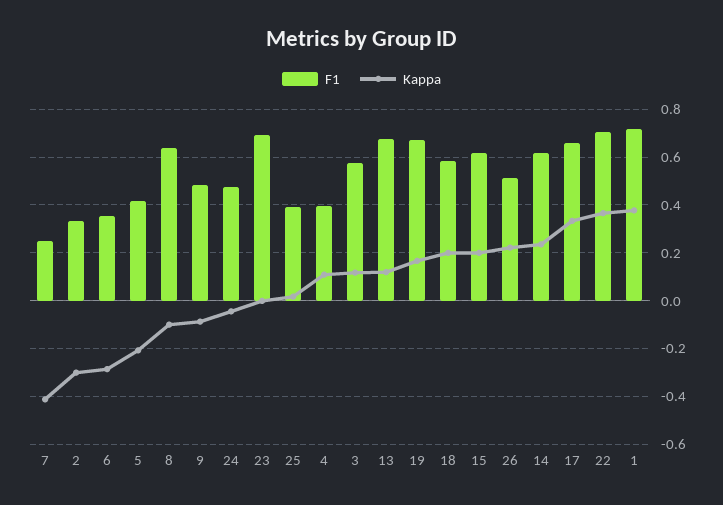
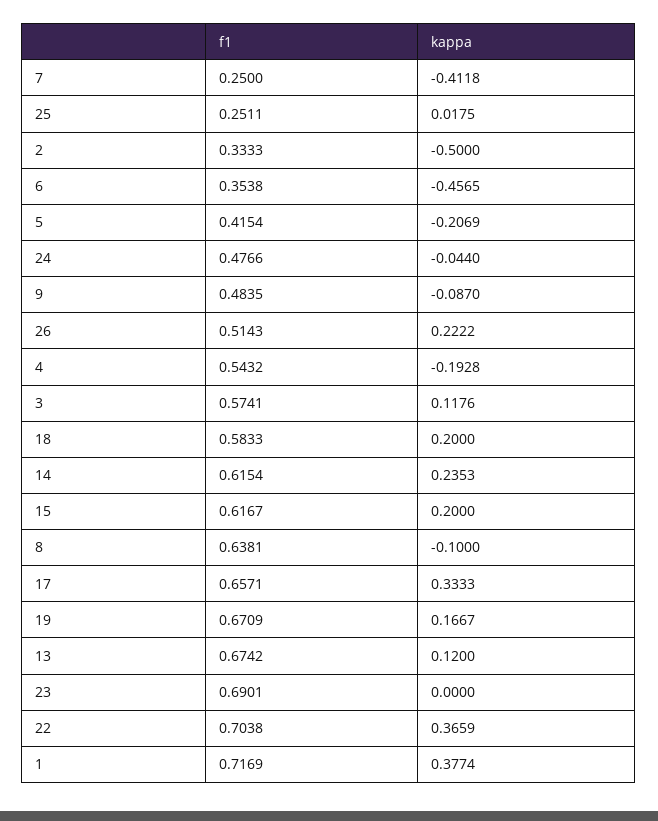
  {
    "F1": {
      "7": 0.25,
      "2": 0.3333,
      "6": 0.3538,
      "5": 0.4154,
      "8": 0.6381,
      "9": 0.4835,
      "24": 0.4766,
      "23": 0.6901,
-     "25": 0.4,
+     "25": 0.2511,
-     "4": 0.4,
+     "4": 0.5432,
      "3": 0.5741,
      "13": 0.6742,
      "19": 0.6709,
      "18": 0.5833,
      "15": 0.6167,
      "26": 0.5143,
      "14": 0.6154,
      "17": 0.6571,
      "22": 0.7038,
      "1": 0.7169
    },
    "Kappa": {
      "7": -0.4118,
-     "2": -0.3,
+     "2": -0.5,
-     "6": -0.3,
+     "6": -0.4565,
      "5": -0.2069,
      "8": -0.1,
      "9": -0.087,
      "24": -0.044,
      "23": 0,
      "25": 0.0175,
-     "4": 0.1,
+     "4": -0.1928,
      "3": 0.1176,
      "13": 0.12,
      "19": 0.1667,
      "18": 0.2,
      "15": 0.2,
      "26": 0.2222,
      "14": 0.2353,
      "17": 0.3333,
      "22": 0.3659,
      "1": 0.3774
    }
  }

